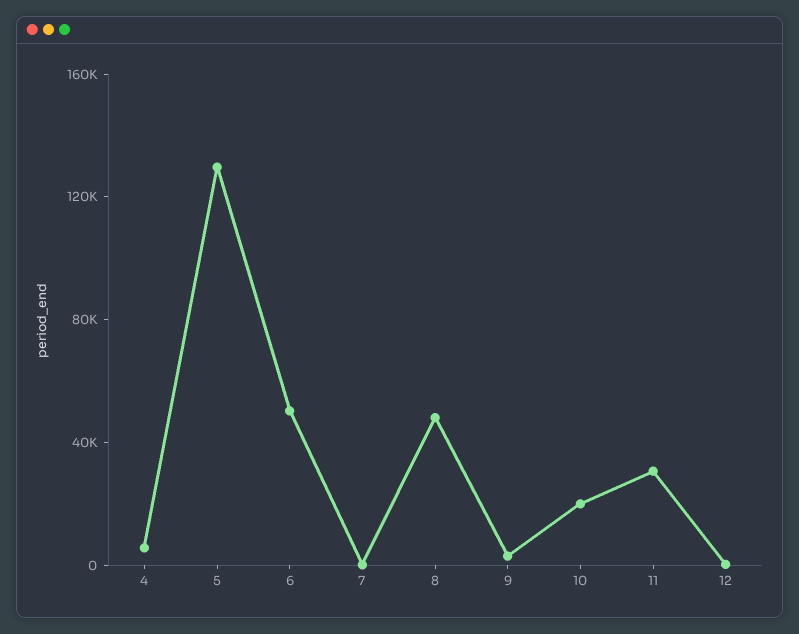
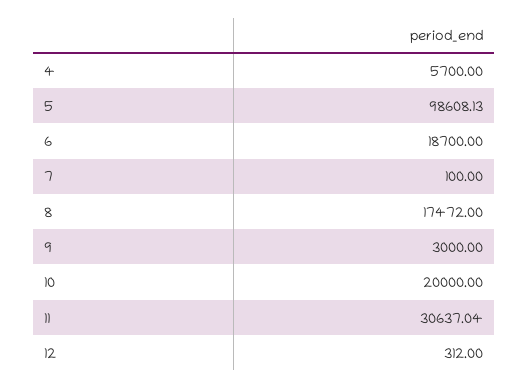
  {
    "4": 5700,
-   "5": 130000,
+   "5": 98608.13,
-   "6": 50000,
+   "6": 18700,
    "7": 100,
-   "8": 50000,
+   "8": 17472,
    "9": 3000,
    "10": 20000,
    "11": 30637.04,
    "12": 312
  }

